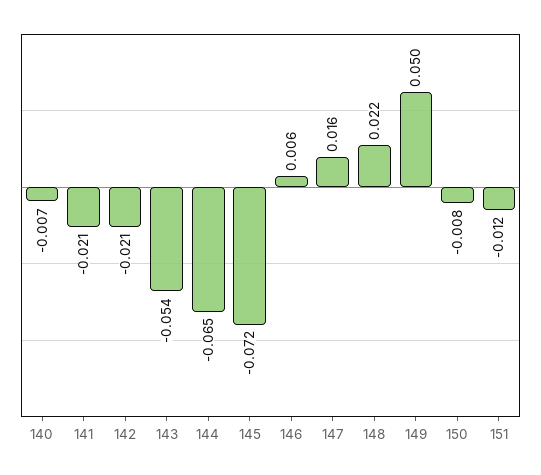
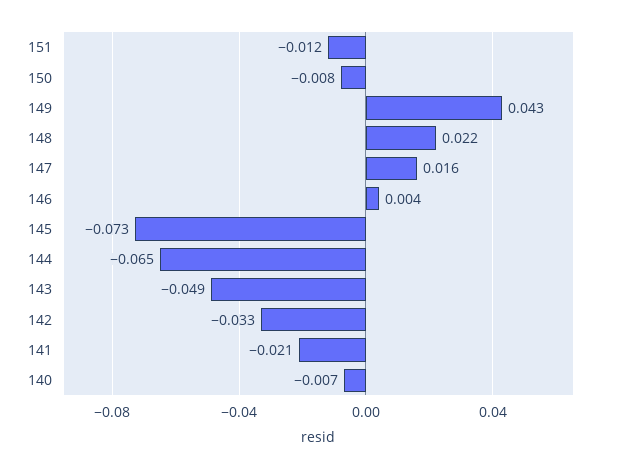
  {
    "140": -0.007,
    "141": -0.021,
-   "142": -0.021,
+   "142": -0.033,
-   "143": -0.054,
+   "143": -0.049,
    "144": -0.065,
-   "145": -0.072,
+   "145": -0.073,
-   "146": 0.006,
+   "146": 0.004,
    "147": 0.016,
    "148": 0.022,
-   "149": 0.05,
+   "149": 0.043,
    "150": -0.008,
    "151": -0.012
  }

